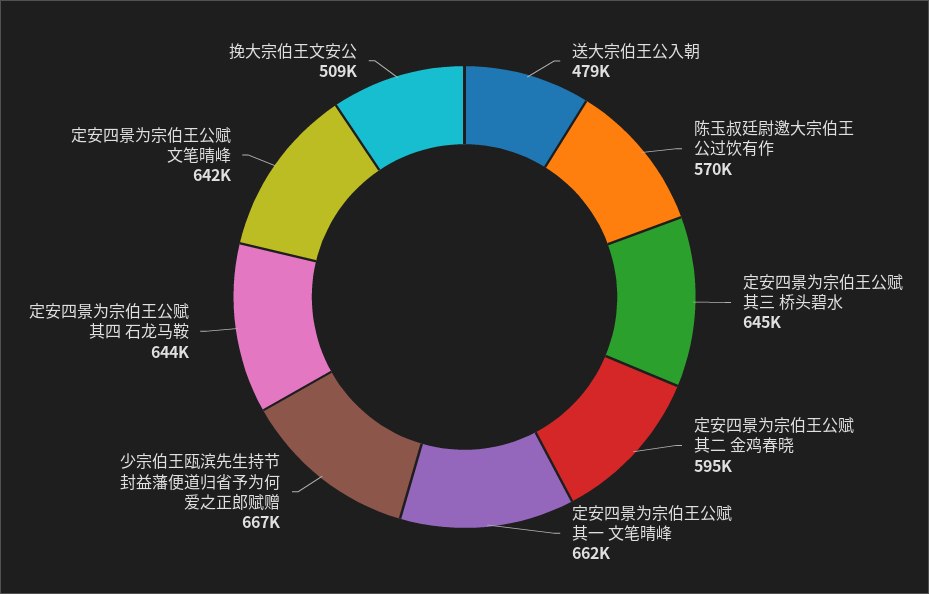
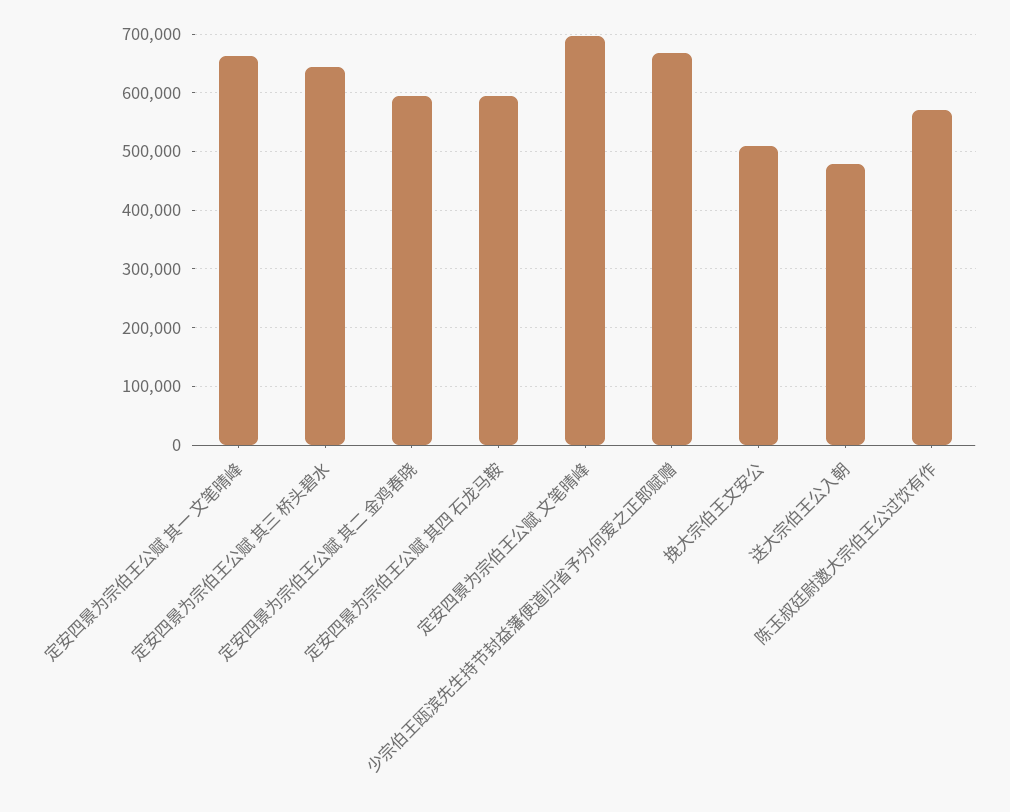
  {
    "送大宗伯王公入朝": 479000,
    "陈玉叔廷尉邀大宗伯王公过饮有作": 570000,
    "定安四景为宗伯王公赋 其三 桥头碧水": 645000,
    "定安四景为宗伯王公赋 其二 金鸡春晓": 595000,
    "定安四景为宗伯王公赋 其一 文笔晴峰": 662000,
    "少宗伯王瓯滨先生持节封益藩便道归省予为何爱之正郎赋赠": 667000,
-   "定安四景为宗伯王公赋 其四 石龙马鞍": 644000,
+   "定安四景为宗伯王公赋 其四 石龙马鞍": 600000,
-   "定安四景为宗伯王公赋 文笔晴峰": 642000,
+   "定安四景为宗伯王公赋 文笔晴峰": 700000,
    "挽大宗伯王文安公": 509000
  }

